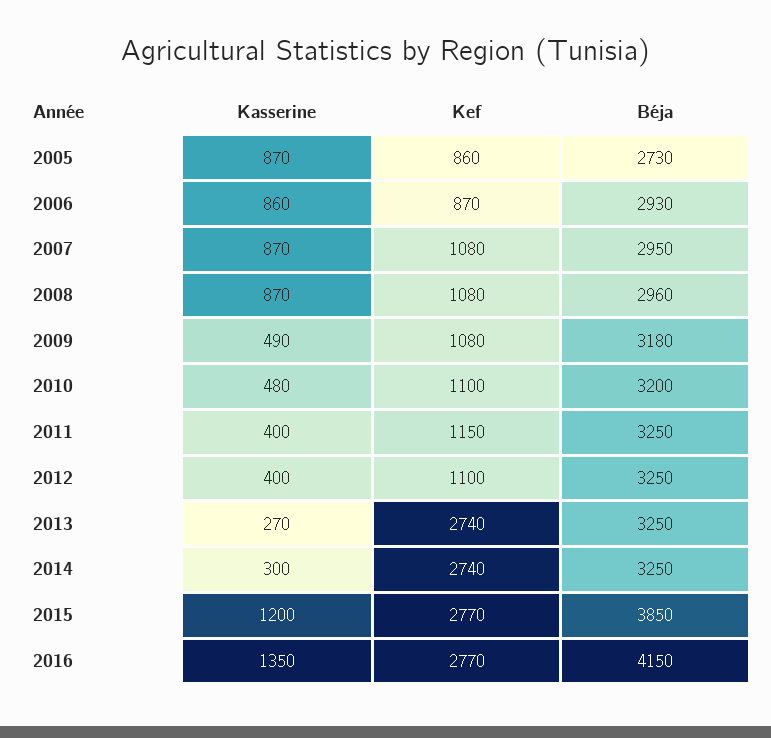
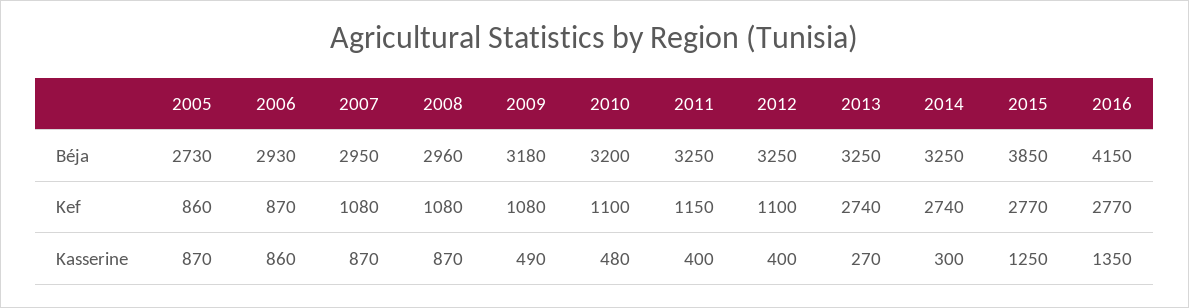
  {
    "Kasserine": {
      "2005": 870,
      "2006": 860,
      "2007": 870,
      "2008": 870,
      "2009": 490,
      "2010": 480,
      "2011": 400,
      "2012": 400,
      "2013": 270,
      "2014": 300,
-     "2015": 1200,
+     "2015": 1250,
      "2016": 1350
    },
    "Kef": {
      "2005": 860,
      "2006": 870,
      "2007": 1080,
      "2008": 1080,
      "2009": 1080,
      "2010": 1100,
      "2011": 1150,
      "2012": 1100,
      "2013": 2740,
      "2014": 2740,
      "2015": 2770,
      "2016": 2770
    },
    "Béja": {
      "2005": 2730,
      "2006": 2930,
      "2007": 2950,
      "2008": 2960,
      "2009": 3180,
      "2010": 3200,
      "2011": 3250,
      "2012": 3250,
      "2013": 3250,
      "2014": 3250,
      "2015": 3850,
      "2016": 4150
    }
  }

